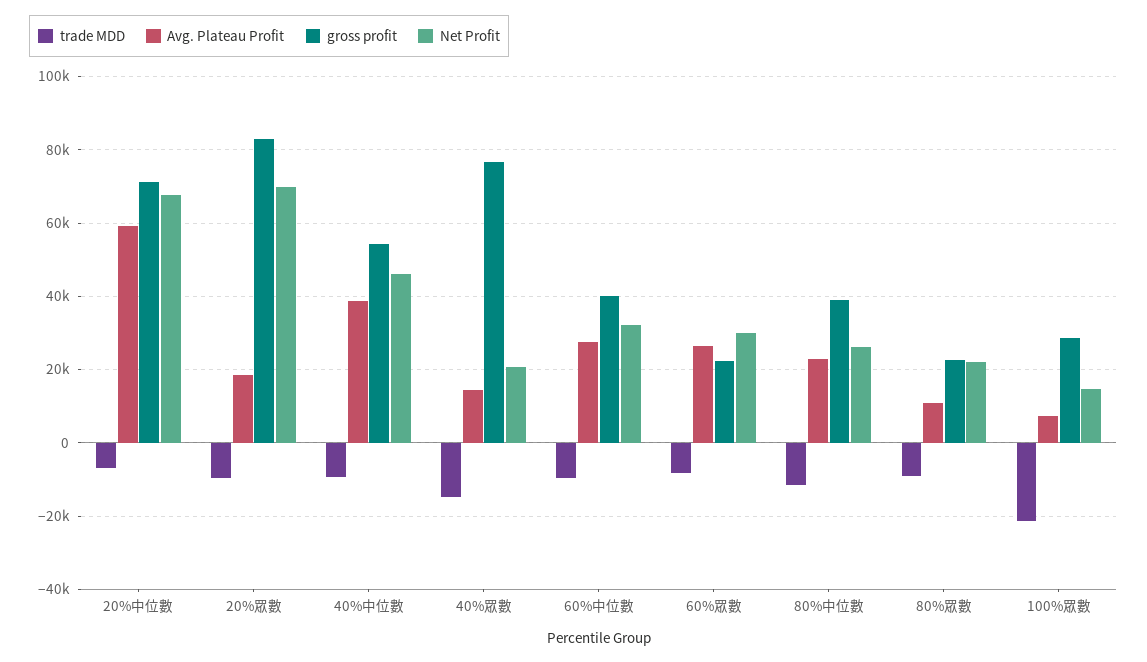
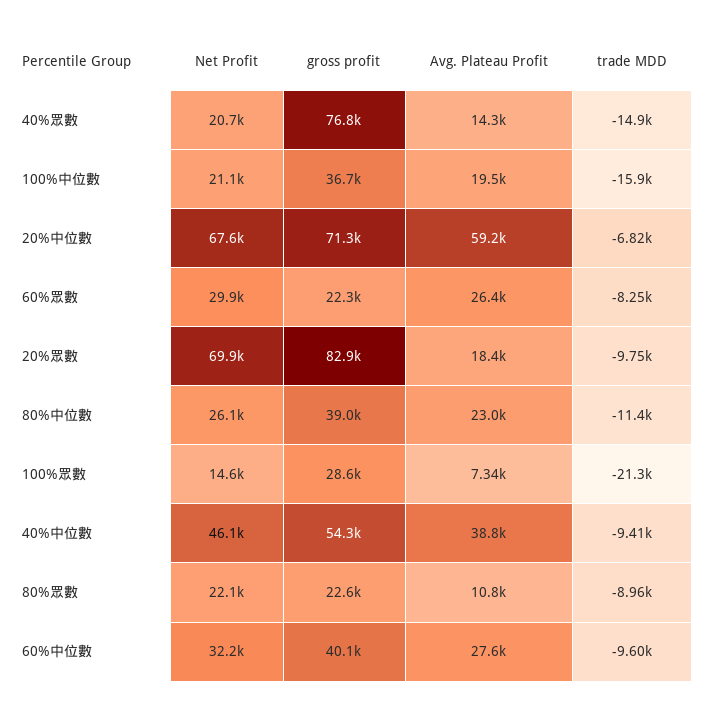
  {
    "trade MDD": {
      "20%中位數": -6820,
      "20%眾數": -9750,
      "40%中位數": -9410,
      "40%眾數": -14900,
      "60%中位數": -9600,
      "60%眾數": -8250,
      "80%中位數": -11400,
      "80%眾數": -8960,
-     "100%眾數": -21300
+     "100%眾數": -21300,
+     "100%中位數": -15900
    },
    "Avg. Plateau Profit": {
      "20%中位數": 59200,
      "20%眾數": 18400,
      "40%中位數": 38800,
      "40%眾數": 14300,
      "60%中位數": 27600,
      "60%眾數": 26400,
      "80%中位數": 23000,
      "80%眾數": 10800,
-     "100%眾數": 7340
+     "100%眾數": 7340,
+     "100%中位數": 19500
    },
    "gross profit": {
      "20%中位數": 71300,
      "20%眾數": 82900,
      "40%中位數": 54300,
      "40%眾數": 76800,
      "60%中位數": 40100,
      "60%眾數": 22300,
      "80%中位數": 39000,
      "80%眾數": 22600,
-     "100%眾數": 28600
+     "100%眾數": 28600,
+     "100%中位數": 36700
    },
    "Net Profit": {
      "20%中位數": 67600,
      "20%眾數": 69900,
      "40%中位數": 46100,
      "40%眾數": 20700,
      "60%中位數": 32200,
      "60%眾數": 29900,
      "80%中位數": 26100,
      "80%眾數": 22100,
-     "100%眾數": 14600
+     "100%眾數": 14600,
+     "100%中位數": 21100
    }
  }

